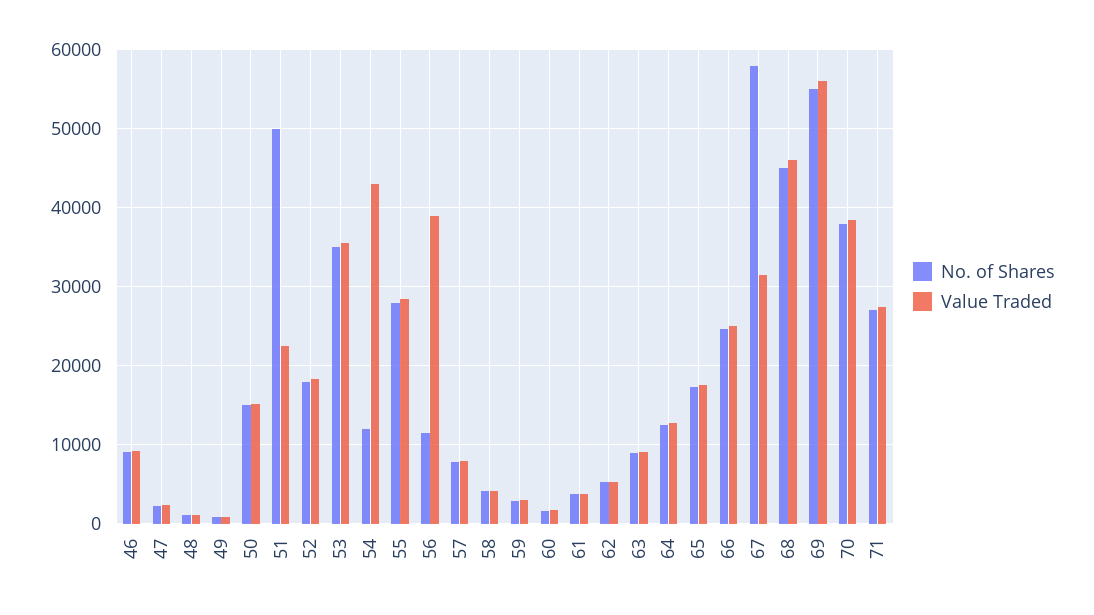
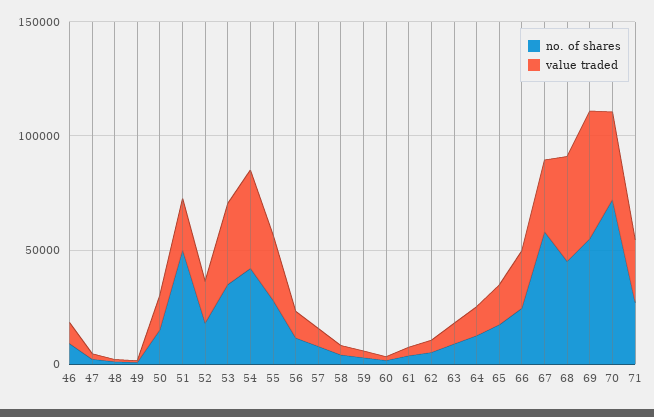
  {
    "No. of Shares": {
      "46": 9000,
      "47": 2000,
      "48": 1000,
      "49": 1000,
      "50": 15000,
      "51": 50000,
      "52": 18000,
      "53": 35000,
-     "54": 12000,
+     "54": 40000,
      "55": 28000,
      "56": 12000,
      "57": 8000,
      "58": 4000,
      "59": 3000,
      "60": 2000,
      "61": 4000,
      "62": 5000,
      "63": 9000,
      "64": 13000,
      "65": 17000,
      "66": 25000,
      "67": 58000,
      "68": 45000,
      "69": 55000,
-     "70": 38000,
+     "70": 70000,
      "71": 27000
    },
    "Value Traded": {
      "46": 9000,
      "47": 2000,
      "48": 1000,
      "49": 1000,
      "50": 15000,
      "51": 23000,
      "52": 18000,
      "53": 36000,
      "54": 43000,
      "55": 29000,
-     "56": 39000,
+     "56": 10000,
      "57": 8000,
      "58": 4000,
      "59": 3000,
      "60": 2000,
      "61": 4000,
      "62": 5000,
      "63": 9000,
      "64": 13000,
      "65": 18000,
      "66": 25000,
      "67": 32000,
      "68": 46000,
      "69": 56000,
      "70": 39000,
      "71": 28000
    }
  }

